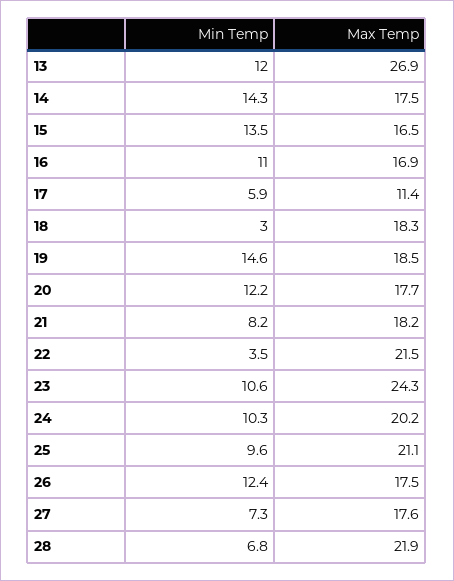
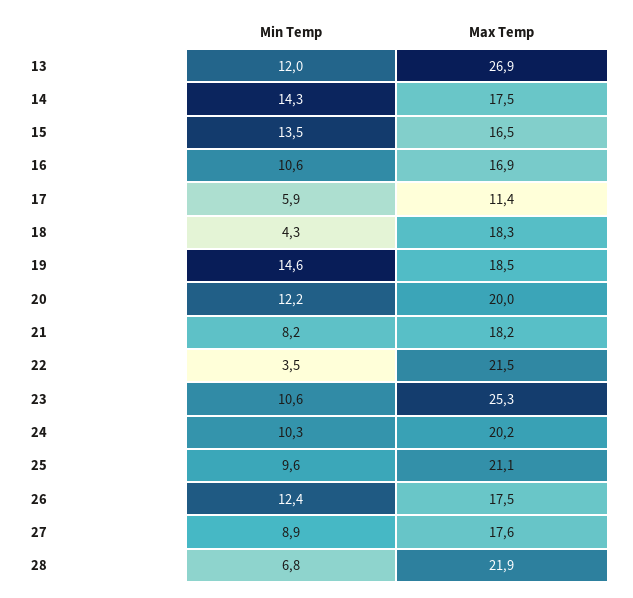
  {
    "Min Temp": {
      "13": 12,
      "14": 14.3,
      "15": 13.5,
-     "16": 11,
+     "16": 10.6,
      "17": 5.9,
-     "18": 3,
+     "18": 4.3,
      "19": 14.6,
      "20": 12.2,
      "21": 8.2,
      "22": 3.5,
      "23": 10.6,
      "24": 10.3,
      "25": 9.6,
      "26": 12.4,
-     "27": 7.3,
+     "27": 8.9,
      "28": 6.8
    },
    "Max Temp": {
      "13": 26.9,
      "14": 17.5,
      "15": 16.5,
      "16": 16.9,
      "17": 11.4,
      "18": 18.3,
      "19": 18.5,
-     "20": 17.7,
+     "20": 20,
      "21": 18.2,
      "22": 21.5,
-     "23": 24.3,
+     "23": 25.3,
      "24": 20.2,
      "25": 21.1,
      "26": 17.5,
      "27": 17.6,
      "28": 21.9
    }
  }

